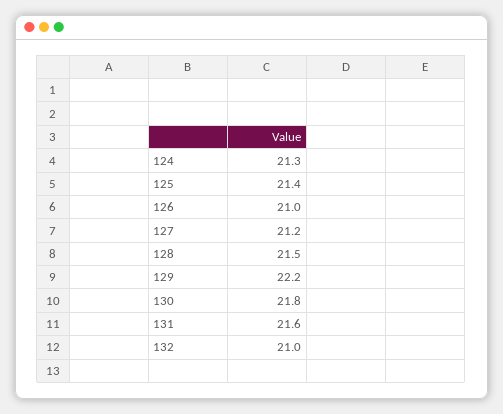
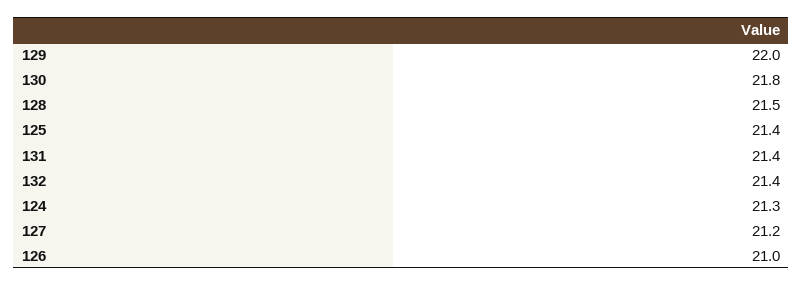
  {
    "124": 21.3,
    "125": 21.4,
    "126": 21,
    "127": 21.2,
    "128": 21.5,
-   "129": 22.2,
+   "129": 22,
    "130": 21.8,
-   "131": 21.6,
+   "131": 21.4,
-   "132": 21
+   "132": 21.4
  }

